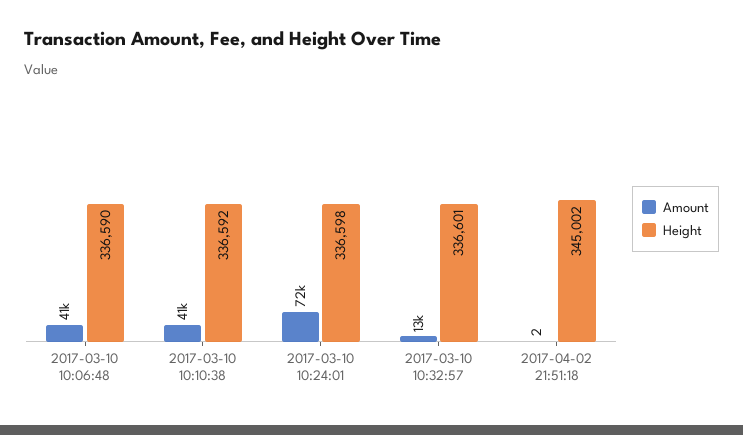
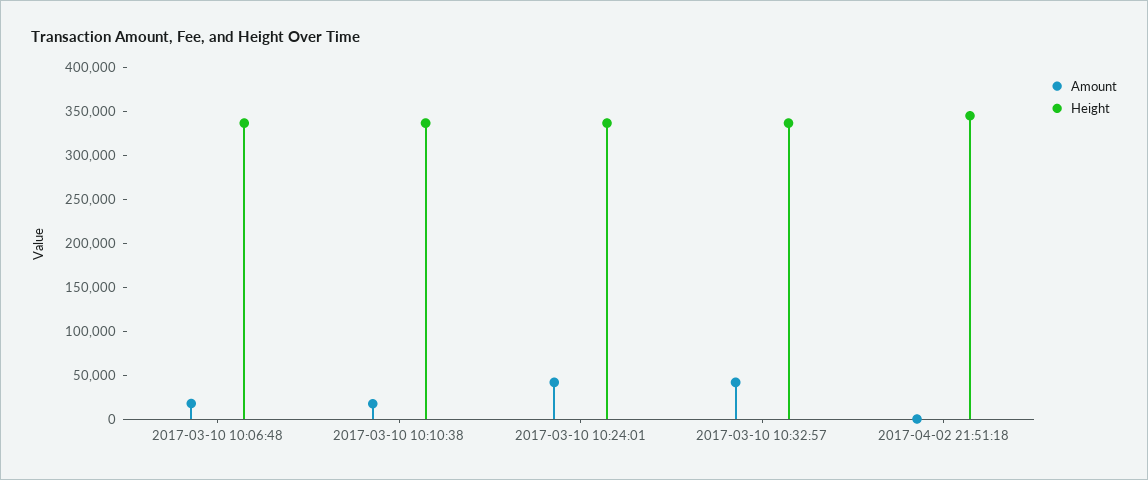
  {
    "Amount": {
-     "2017-03-10 10:06:48": 41000,
+     "2017-03-10 10:06:48": 20000,
-     "2017-03-10 10:10:38": 41000,
+     "2017-03-10 10:10:38": 20000,
-     "2017-03-10 10:24:01": 72000,
+     "2017-03-10 10:24:01": 40000,
-     "2017-03-10 10:32:57": 13000,
+     "2017-03-10 10:32:57": 40000,
      "2017-04-02 21:51:18": 2
    },
    "Height": {
      "2017-03-10 10:06:48": 336590,
      "2017-03-10 10:10:38": 336592,
      "2017-03-10 10:24:01": 336598,
      "2017-03-10 10:32:57": 336601,
      "2017-04-02 21:51:18": 345002
    }
  }

